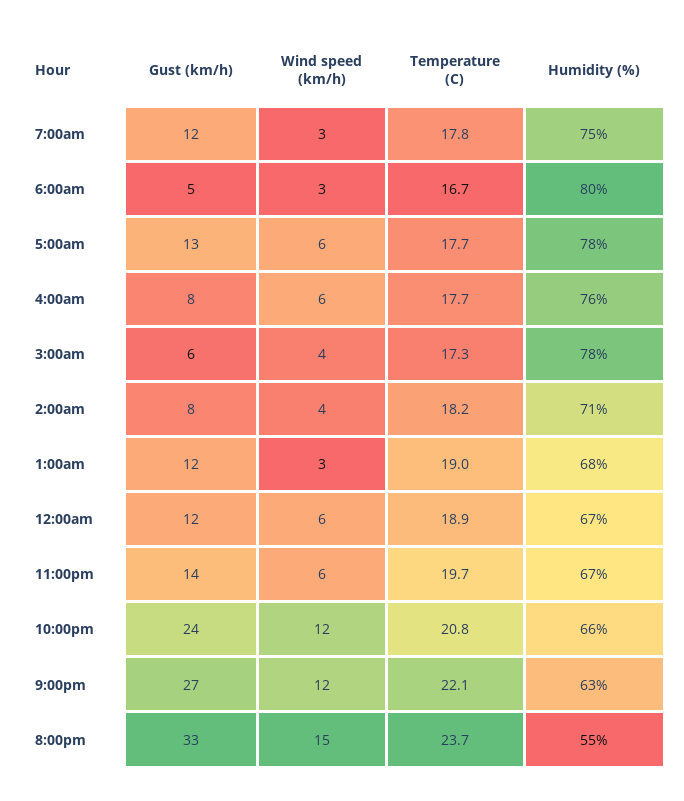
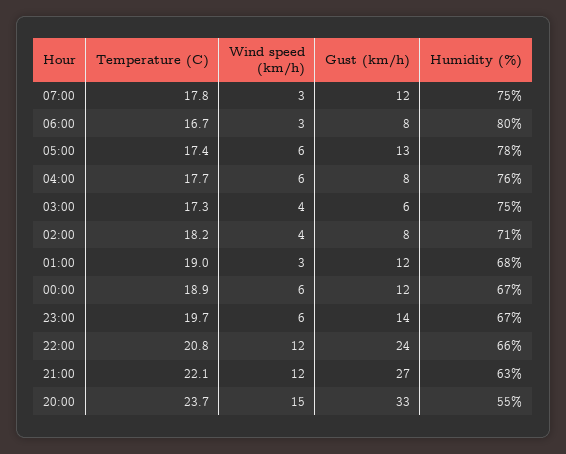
  {
    "Gust (km/h)": {
      "7:00am": 12,
-     "6:00am": 5,
+     "6:00am": 8,
      "5:00am": 13,
      "4:00am": 8,
      "3:00am": 6,
      "2:00am": 8,
      "1:00am": 12,
      "12:00am": 12,
      "11:00pm": 14,
      "10:00pm": 24,
      "9:00pm": 27,
      "8:00pm": 33
    },
    "Wind speed (km/h)": {
      "7:00am": 3,
      "6:00am": 3,
      "5:00am": 6,
      "4:00am": 6,
      "3:00am": 4,
      "2:00am": 4,
      "1:00am": 3,
      "12:00am": 6,
      "11:00pm": 6,
      "10:00pm": 12,
      "9:00pm": 12,
      "8:00pm": 15
    },
    "Temperature (C)": {
      "7:00am": 17.8,
      "6:00am": 16.7,
-     "5:00am": 17.7,
+     "5:00am": 17.4,
      "4:00am": 17.7,
      "3:00am": 17.3,
      "2:00am": 18.2,
      "1:00am": 19,
      "12:00am": 18.9,
      "11:00pm": 19.7,
      "10:00pm": 20.8,
      "9:00pm": 22.1,
      "8:00pm": 23.7
    },
    "Humidity (%)": {
      "7:00am": 75,
      "6:00am": 80,
      "5:00am": 78,
      "4:00am": 76,
-     "3:00am": 78,
+     "3:00am": 75,
      "2:00am": 71,
      "1:00am": 68,
      "12:00am": 67,
      "11:00pm": 67,
      "10:00pm": 66,
      "9:00pm": 63,
      "8:00pm": 55
    }
  }

